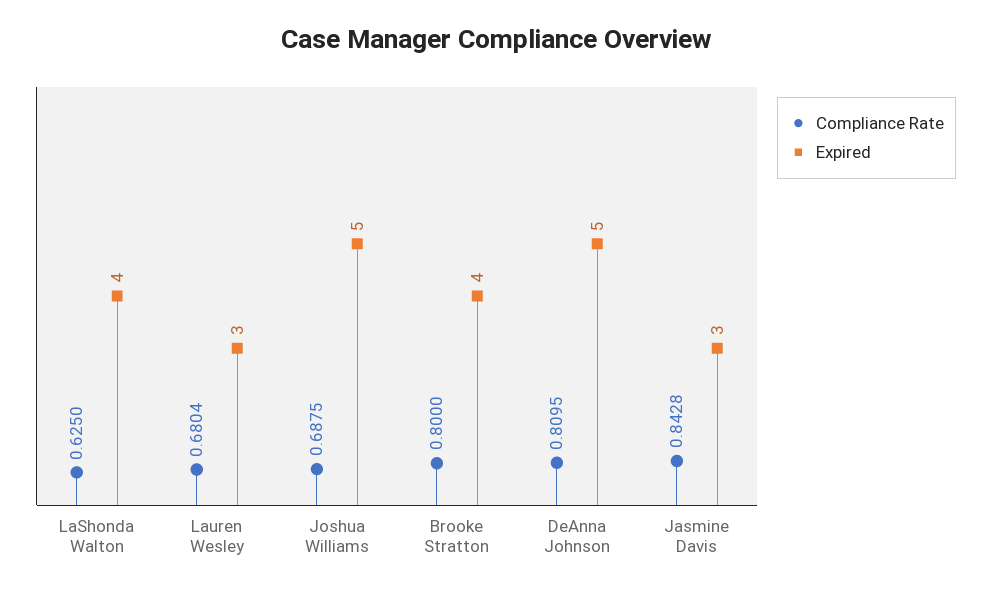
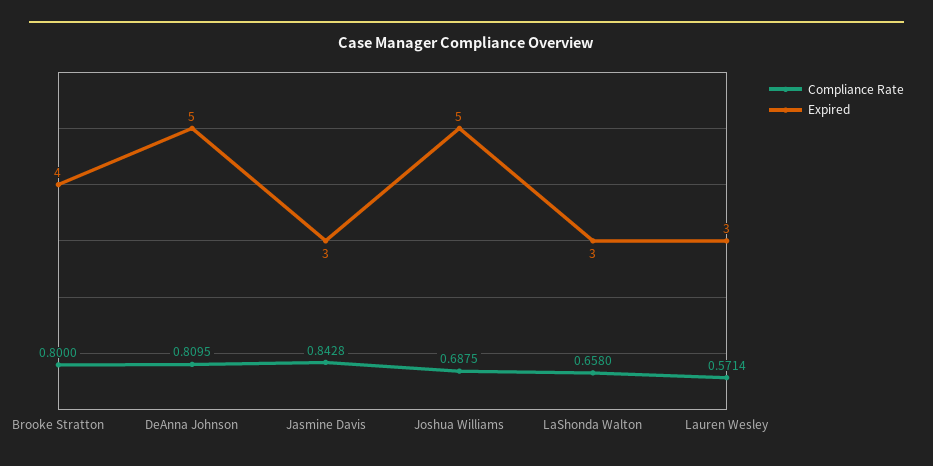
  {
    "Compliance Rate": {
-     "LaShonda Walton": 0.625,
+     "LaShonda Walton": 0.658,
-     "Lauren Wesley": 0.6804,
+     "Lauren Wesley": 0.5714,
      "Joshua Williams": 0.6875,
      "Brooke Stratton": 0.8,
      "DeAnna Johnson": 0.8095,
      "Jasmine Davis": 0.8428
    },
    "Expired": {
-     "LaShonda Walton": 4,
+     "LaShonda Walton": 3,
      "Lauren Wesley": 3,
      "Joshua Williams": 5,
      "Brooke Stratton": 4,
      "DeAnna Johnson": 5,
      "Jasmine Davis": 3
    }
  }

